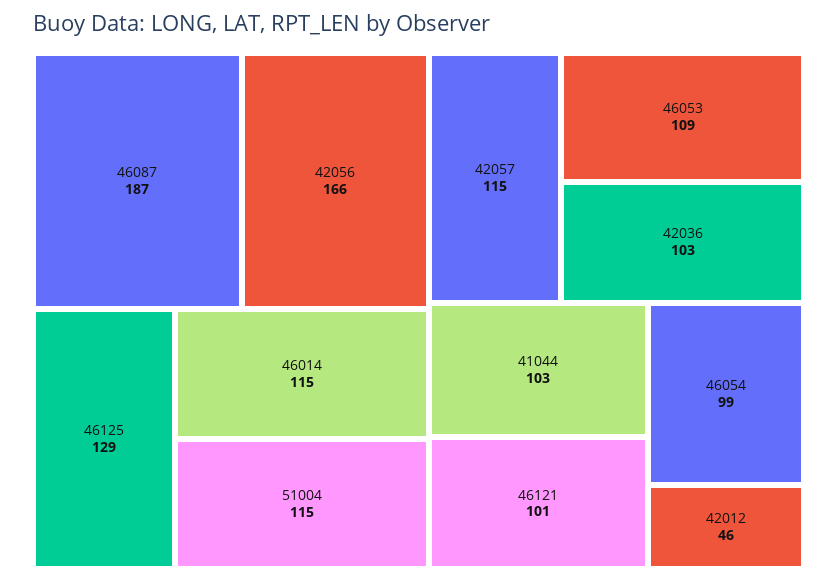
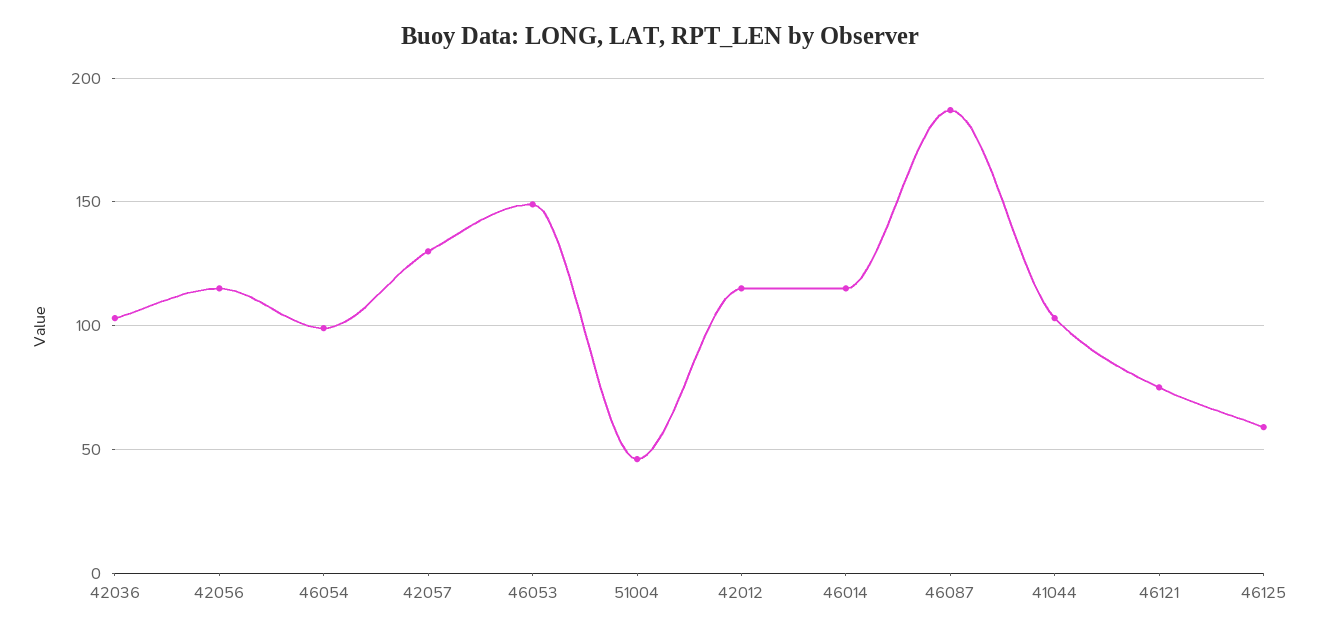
  {
    "46087": 187,
-   "42056": 166,
+   "42056": 115,
-   "46125": 129,
+   "46125": 60,
    "46014": 115,
-   "51004": 115,
+   "51004": 45,
-   "42057": 115,
+   "42057": 130,
-   "46053": 109,
+   "46053": 150,
    "42036": 103,
    "41044": 103,
-   "46121": 101,
+   "46121": 75,
    "46054": 99,
-   "42012": 46
+   "42012": 115
  }

